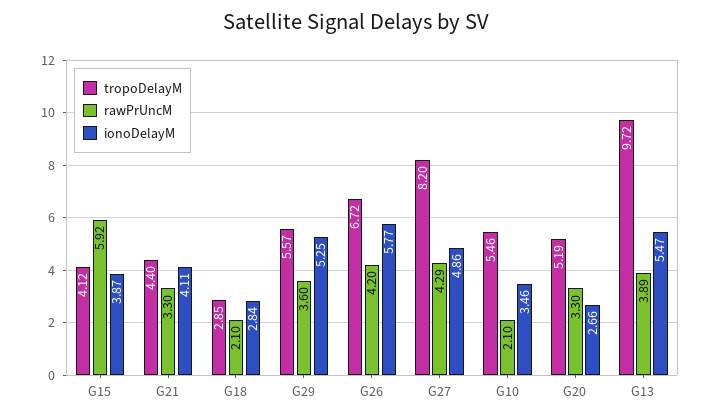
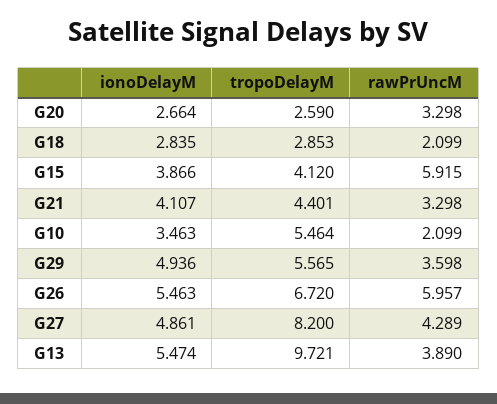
  {
    "tropoDelayM": {
      "G15": 4.12,
      "G21": 4.401,
      "G18": 2.853,
      "G29": 5.565,
      "G26": 6.72,
      "G27": 8.2,
      "G10": 5.464,
-     "G20": 5.19,
+     "G20": 2.59,
      "G13": 9.721
    },
    "rawPrUncM": {
      "G15": 5.915,
      "G21": 3.298,
      "G18": 2.099,
      "G29": 3.598,
-     "G26": 4.2,
+     "G26": 5.957,
      "G27": 4.289,
      "G10": 2.099,
      "G20": 3.298,
      "G13": 3.89
    },
    "ionoDelayM": {
      "G15": 3.866,
      "G21": 4.107,
      "G18": 2.835,
-     "G29": 5.25,
+     "G29": 4.936,
-     "G26": 5.77,
+     "G26": 5.463,
      "G27": 4.861,
      "G10": 3.463,
      "G20": 2.664,
      "G13": 5.474
    }
  }

